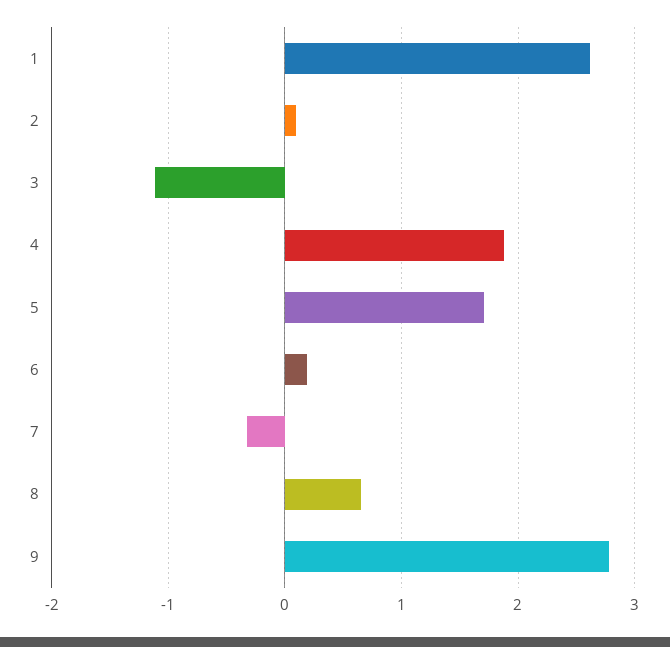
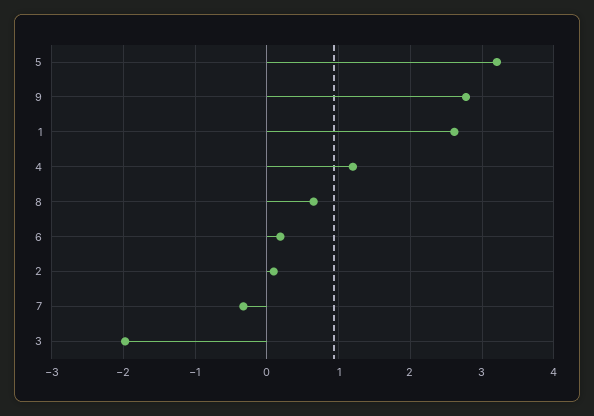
  {
    "1": 2.6,
    "2": 0.1,
-   "3": -1.1,
+   "3": -2,
-   "4": 1.9,
+   "4": 1.2,
-   "5": 1.7,
+   "5": 3.2,
    "6": 0.2,
    "7": -0.3,
    "8": 0.7,
    "9": 2.8
  }

